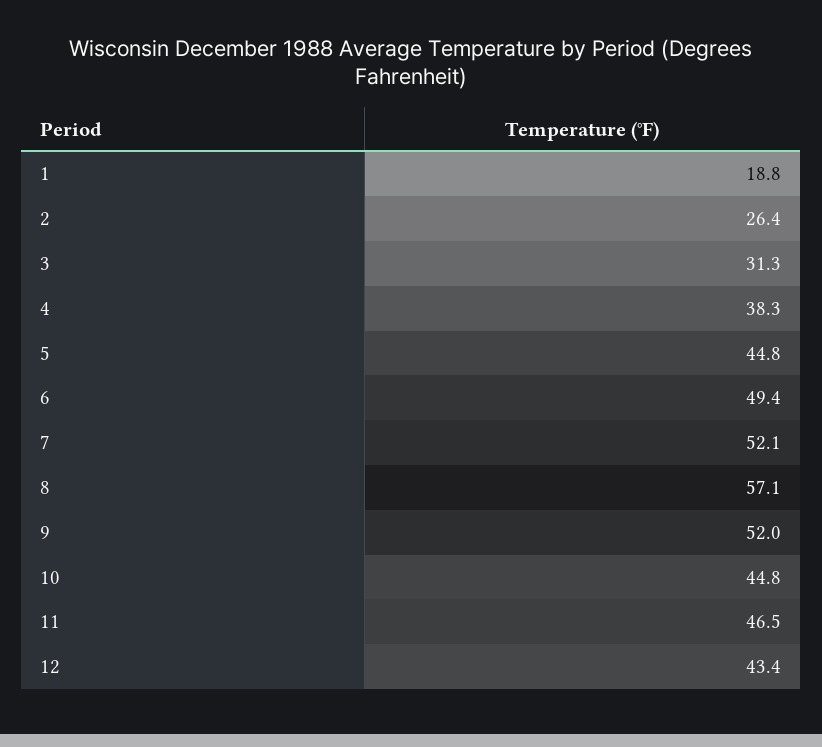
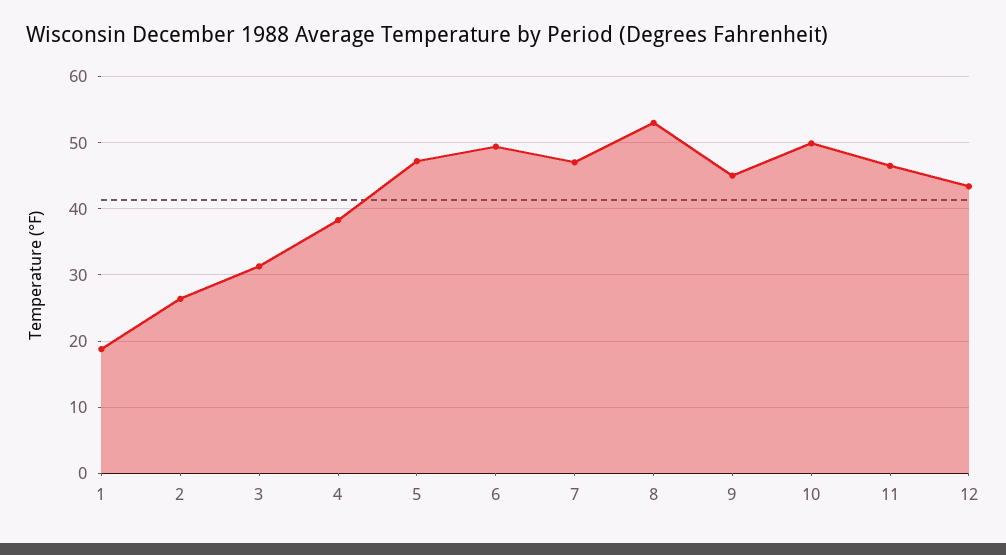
  {
    "1": 18.8,
    "2": 26.4,
    "3": 31.3,
    "4": 38.3,
-   "5": 44.8,
+   "5": 47,
    "6": 49.4,
-   "7": 52.1,
+   "7": 47,
-   "8": 57.1,
+   "8": 53,
-   "9": 52,
+   "9": 45,
-   "10": 44.8,
+   "10": 50,
    "11": 46.5,
    "12": 43.4
  }

